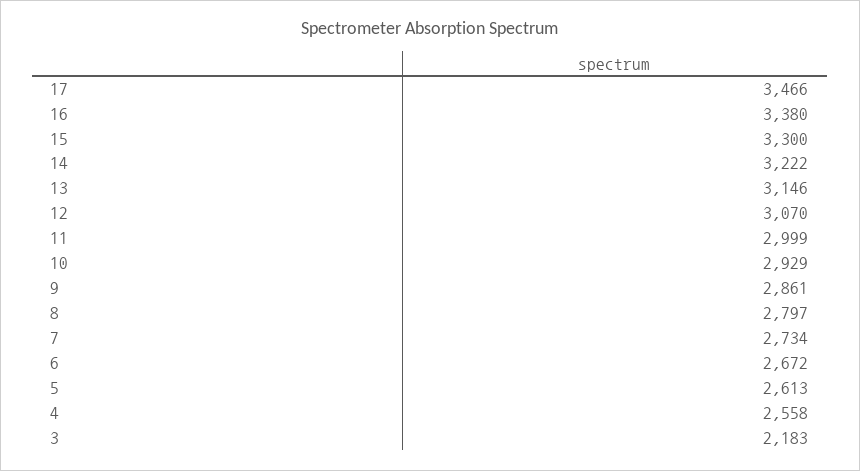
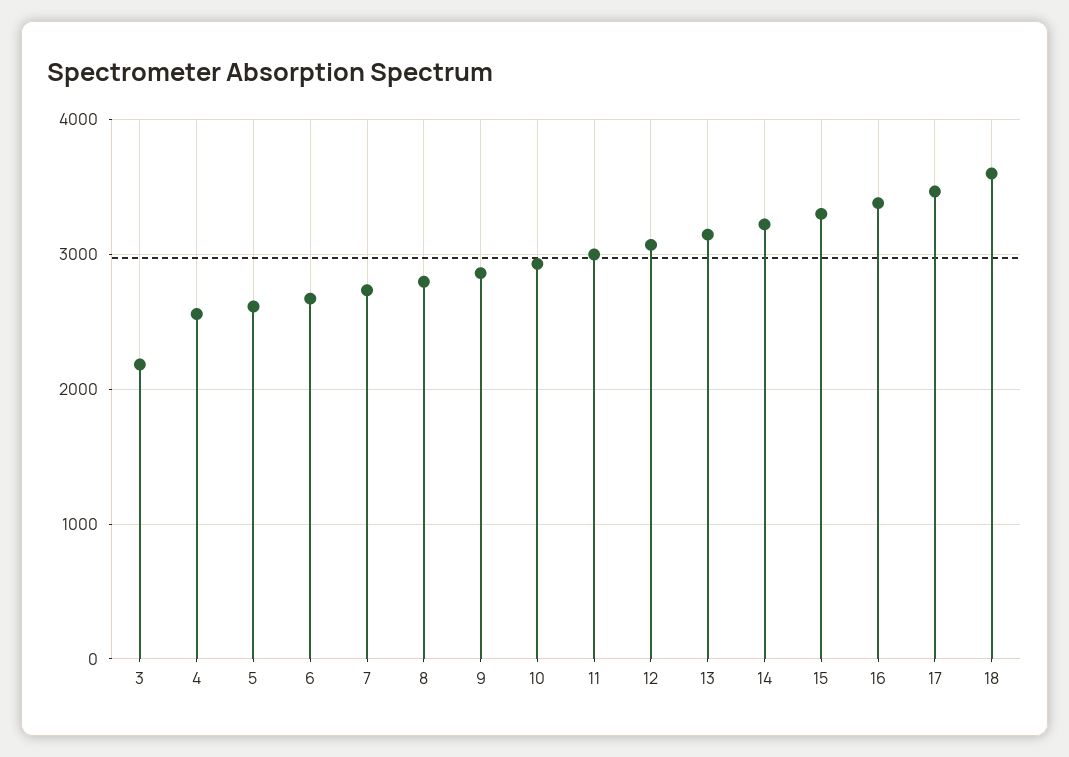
  {
    "17": 3466,
    "16": 3380,
    "15": 3300,
    "14": 3222,
    "13": 3146,
    "12": 3070,
    "11": 2999,
    "10": 2929,
    "9": 2861,
    "8": 2797,
    "7": 2734,
    "6": 2672,
    "5": 2613,
    "4": 2558,
-   "3": 2183
+   "3": 2183,
+   "18": 3600
  }

